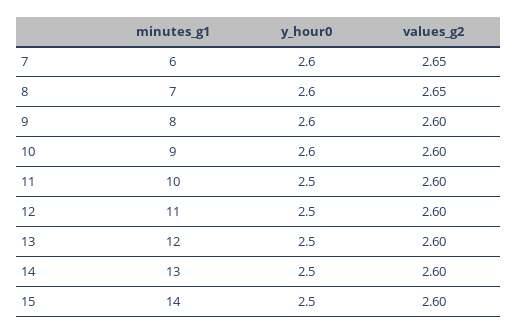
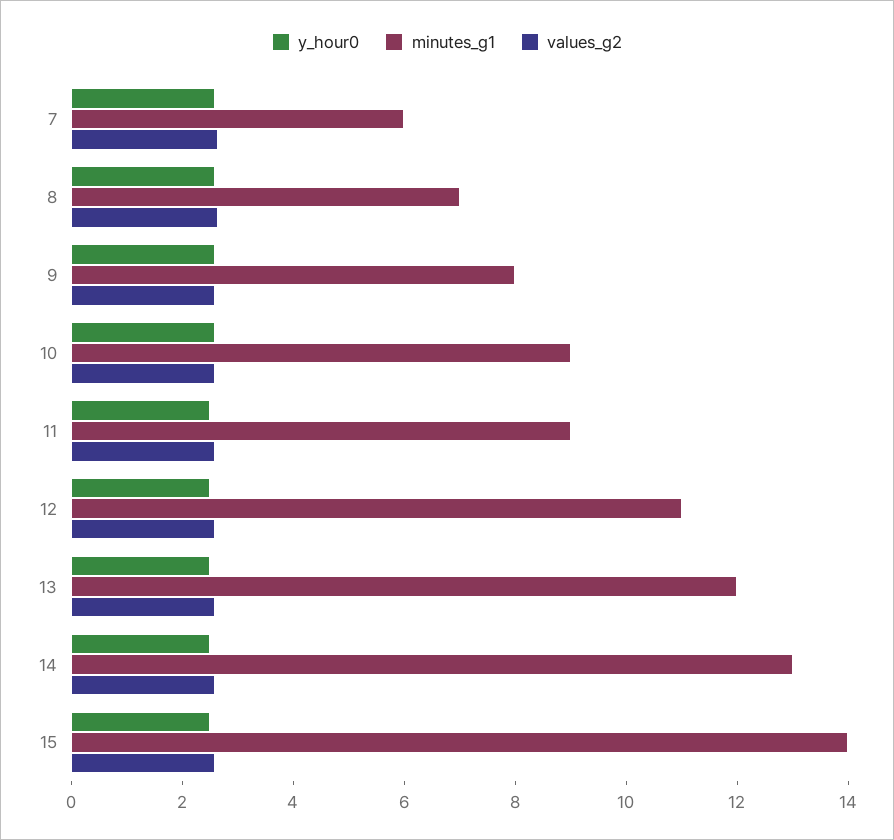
  {
    "minutes_g1": {
      "7": 6,
      "8": 7,
      "9": 8,
      "10": 9,
-     "11": 10,
+     "11": 9,
      "12": 11,
      "13": 12,
      "14": 13,
      "15": 14
    },
    "y_hour0": {
      "7": 2.6,
      "8": 2.6,
      "9": 2.6,
      "10": 2.6,
      "11": 2.5,
      "12": 2.5,
      "13": 2.5,
      "14": 2.5,
      "15": 2.5
    },
    "values_g2": {
      "7": 2.65,
      "8": 2.65,
      "9": 2.6,
      "10": 2.6,
      "11": 2.6,
      "12": 2.6,
      "13": 2.6,
      "14": 2.6,
      "15": 2.6
    }
  }

